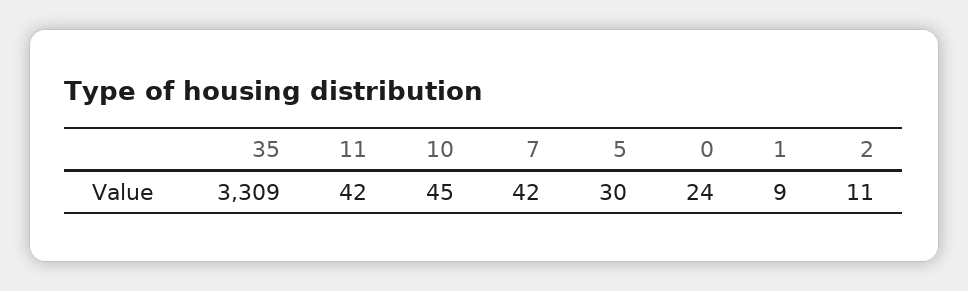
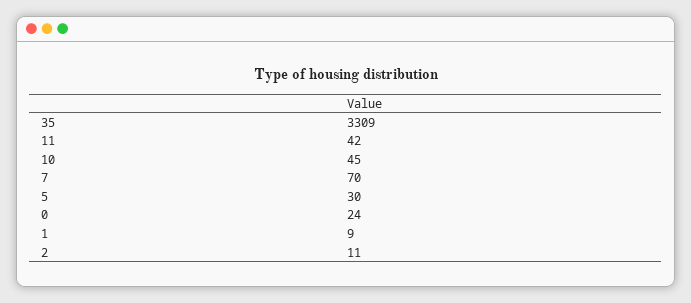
  {
    "35": 3309,
    "11": 42,
    "10": 45,
-   "7": 42,
+   "7": 70,
    "5": 30,
    "0": 24,
    "1": 9,
    "2": 11
  }

